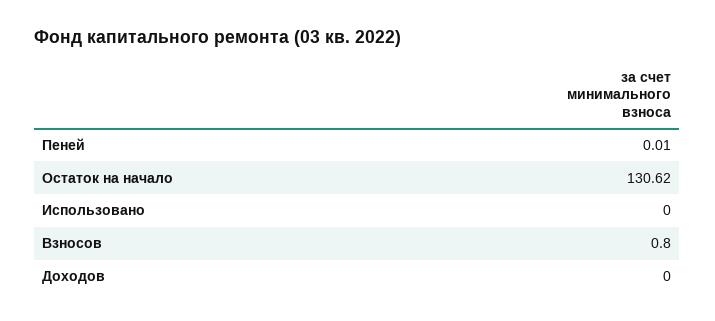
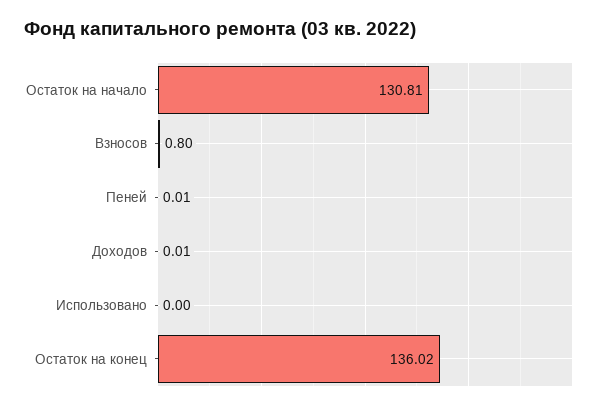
  {
    "Пеней": 0.01,
-   "Остаток на начало": 130.62,
+   "Остаток на начало": 130.81,
    "Использовано": 0,
    "Взносов": 0.8,
-   "Доходов": 0
+   "Доходов": 0.01,
+   "Остаток на конец": 136.02
  }

